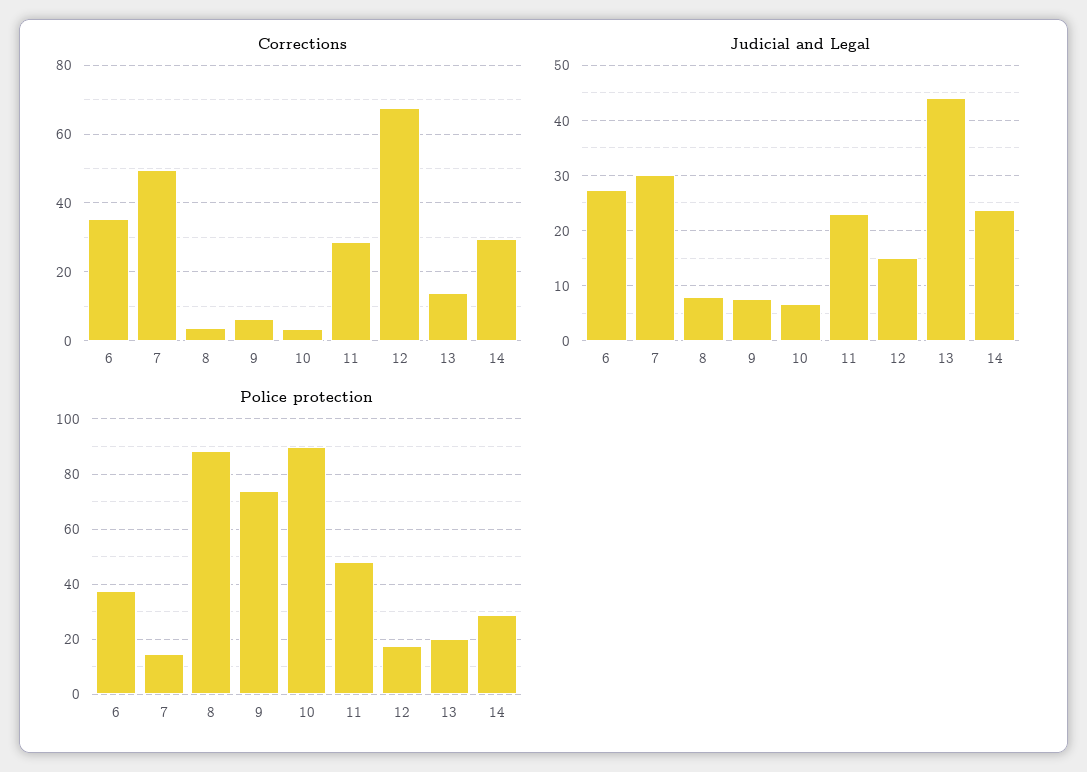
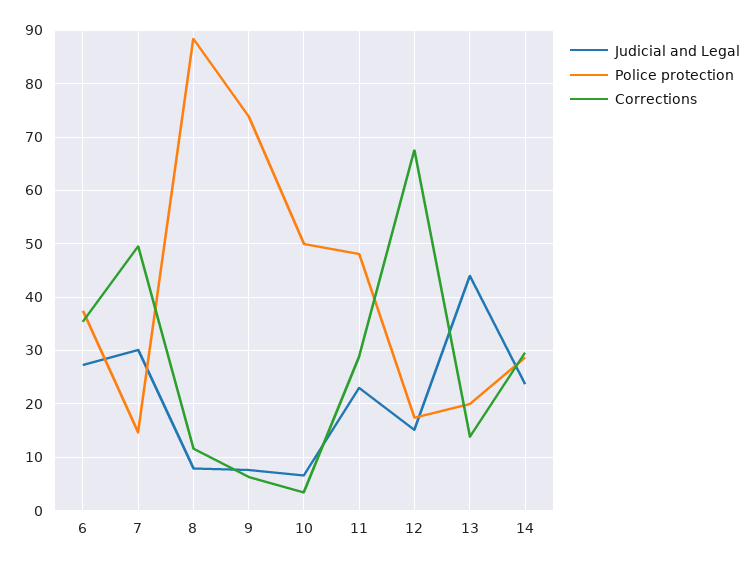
  {
    "Corrections": {
      "6": 36,
      "7": 50,
-     "8": 4,
+     "8": 12,
      "9": 6,
      "10": 4,
      "11": 28,
      "12": 68,
      "13": 14,
      "14": 30
    },
    "Judicial and Legal": {
      "6": 28,
      "7": 30,
      "8": 8,
      "9": 8,
      "10": 6,
      "11": 24,
      "12": 16,
      "13": 44,
      "14": 24
    },
    "Police protection": {
      "6": 38,
      "7": 14,
      "8": 88,
      "9": 74,
-     "10": 90,
+     "10": 50,
      "11": 48,
      "12": 18,
      "13": 20,
      "14": 28
    }
  }

